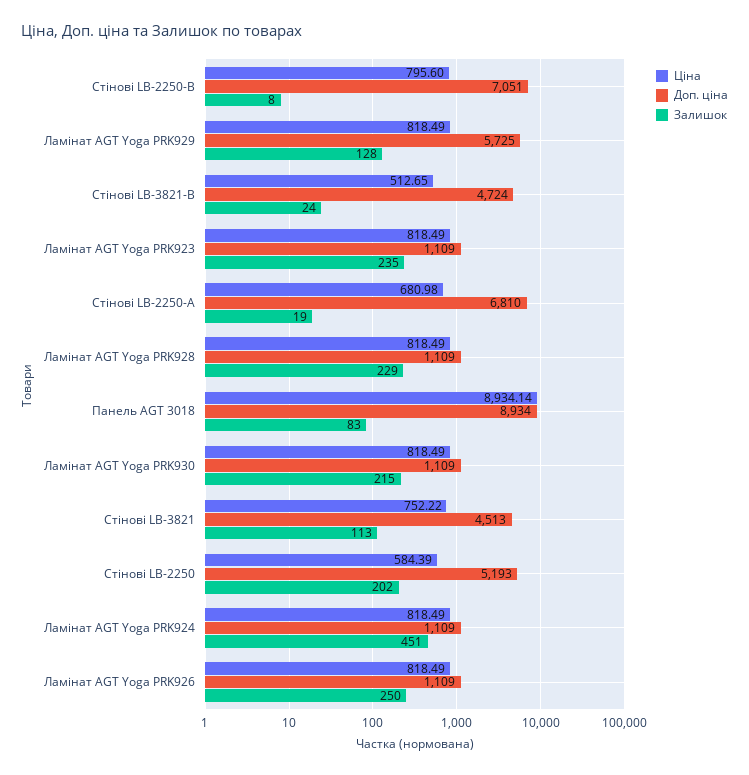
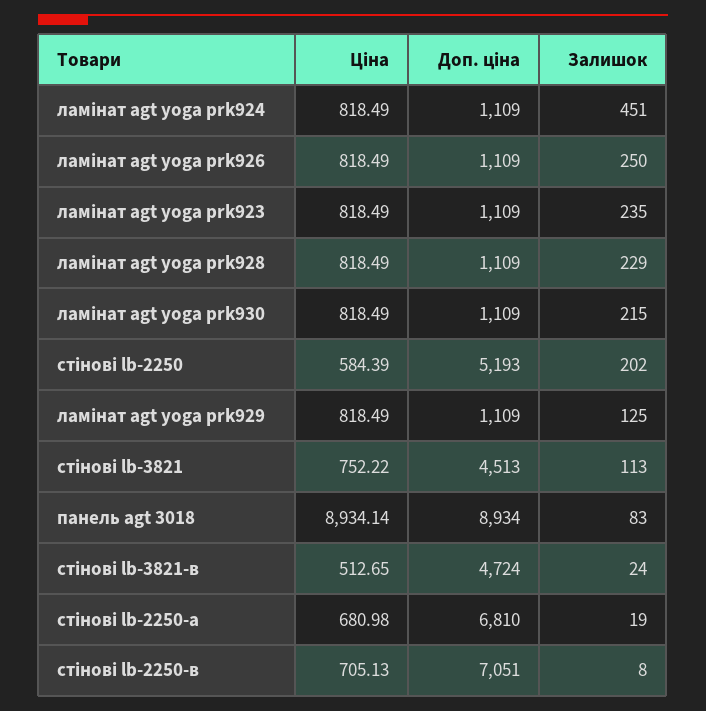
  {
    "Ціна": {
-     "Стінові LB-2250-В": 795.6,
+     "Стінові LB-2250-В": 705.13,
      "Ламінат AGT Yoga PRK929": 818.49,
      "Стінові LB-3821-В": 512.65,
      "Ламінат AGT Yoga PRK923": 818.49,
      "Стінові LB-2250-А": 680.98,
      "Ламінат AGT Yoga PRK928": 818.49,
      "Панель AGT 3018": 8934.14,
      "Ламінат AGT Yoga PRK930": 818.49,
      "Стінові LB-3821": 752.22,
      "Стінові LB-2250": 584.39,
      "Ламінат AGT Yoga PRK924": 818.49,
      "Ламінат AGT Yoga PRK926": 818.49
    },
    "Доп. ціна": {
      "Стінові LB-2250-В": 7051,
-     "Ламінат AGT Yoga PRK929": 5725,
+     "Ламінат AGT Yoga PRK929": 1109,
      "Стінові LB-3821-В": 4724,
      "Ламінат AGT Yoga PRK923": 1109,
      "Стінові LB-2250-А": 6810,
      "Ламінат AGT Yoga PRK928": 1109,
      "Панель AGT 3018": 8934,
      "Ламінат AGT Yoga PRK930": 1109,
      "Стінові LB-3821": 4513,
      "Стінові LB-2250": 5193,
      "Ламінат AGT Yoga PRK924": 1109,
      "Ламінат AGT Yoga PRK926": 1109
    },
    "Залишок": {
      "Стінові LB-2250-В": 8,
-     "Ламінат AGT Yoga PRK929": 128,
+     "Ламінат AGT Yoga PRK929": 125,
      "Стінові LB-3821-В": 24,
      "Ламінат AGT Yoga PRK923": 235,
      "Стінові LB-2250-А": 19,
      "Ламінат AGT Yoga PRK928": 229,
      "Панель AGT 3018": 83,
      "Ламінат AGT Yoga PRK930": 215,
      "Стінові LB-3821": 113,
      "Стінові LB-2250": 202,
      "Ламінат AGT Yoga PRK924": 451,
      "Ламінат AGT Yoga PRK926": 250
    }
  }

